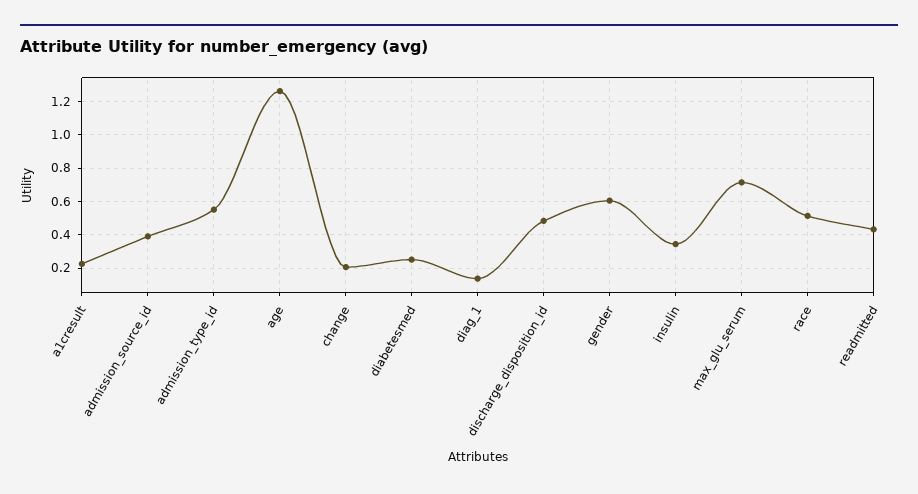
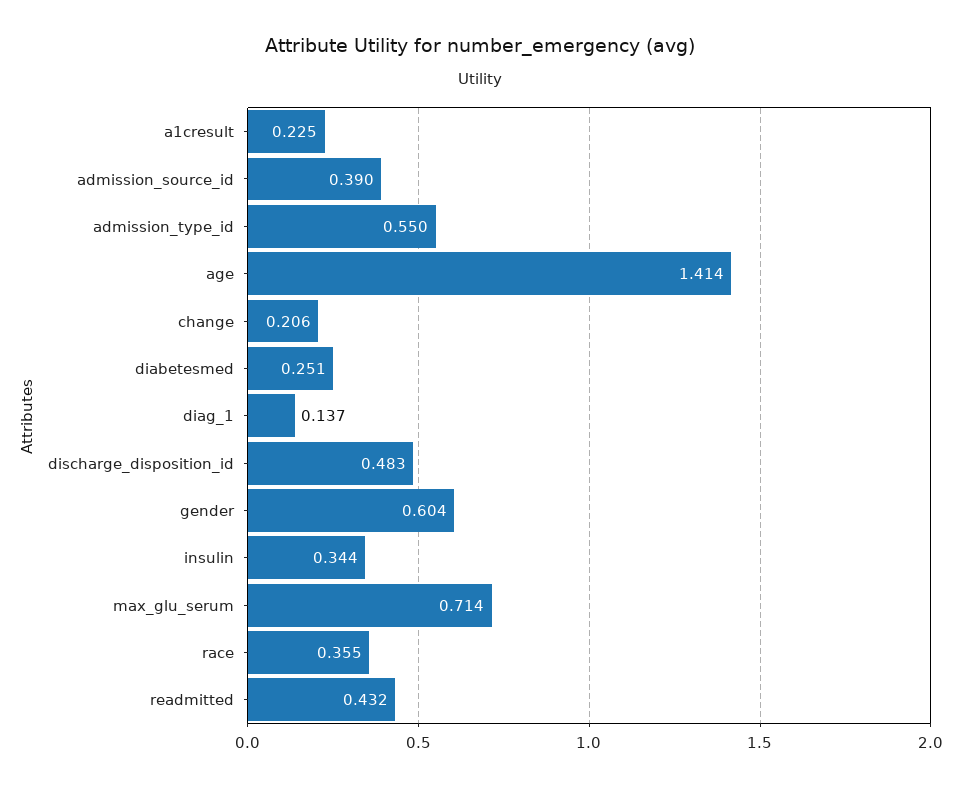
  {
    "a1cresult": 0.225,
    "admission_source_id": 0.39,
    "admission_type_id": 0.55,
-   "age": 1.25,
+   "age": 1.414,
    "change": 0.206,
    "diabetesmed": 0.251,
    "diag_1": 0.137,
    "discharge_disposition_id": 0.483,
    "gender": 0.604,
    "insulin": 0.344,
    "max_glu_serum": 0.714,
-   "race": 0.5,
+   "race": 0.355,
    "readmitted": 0.432
  }

